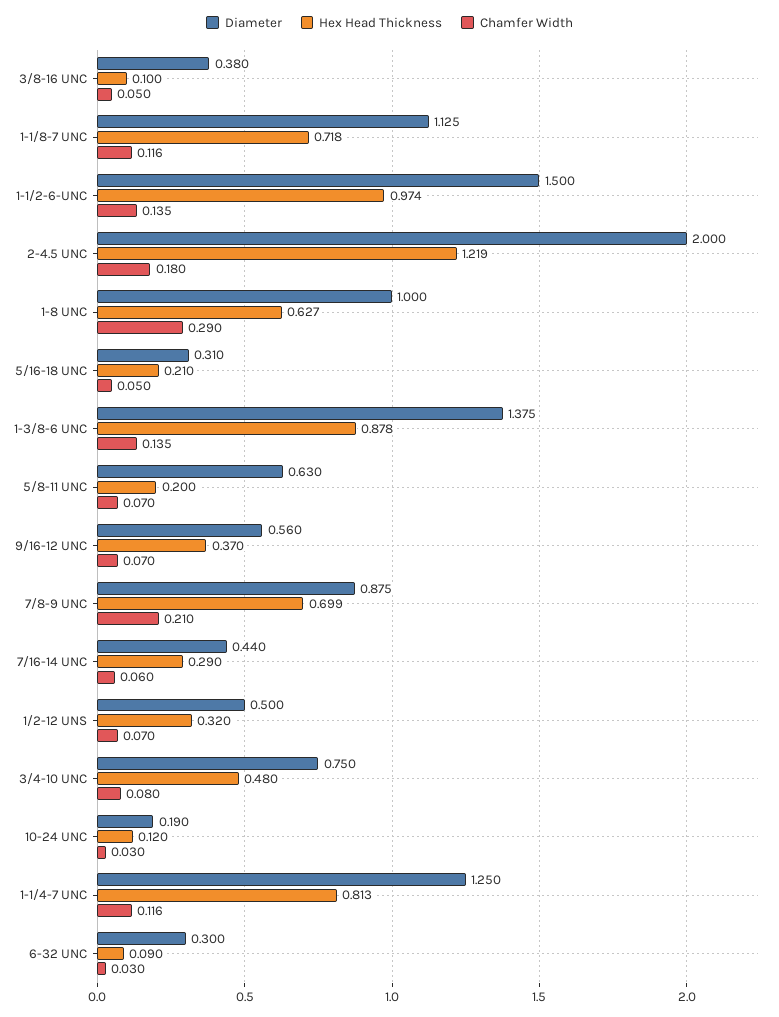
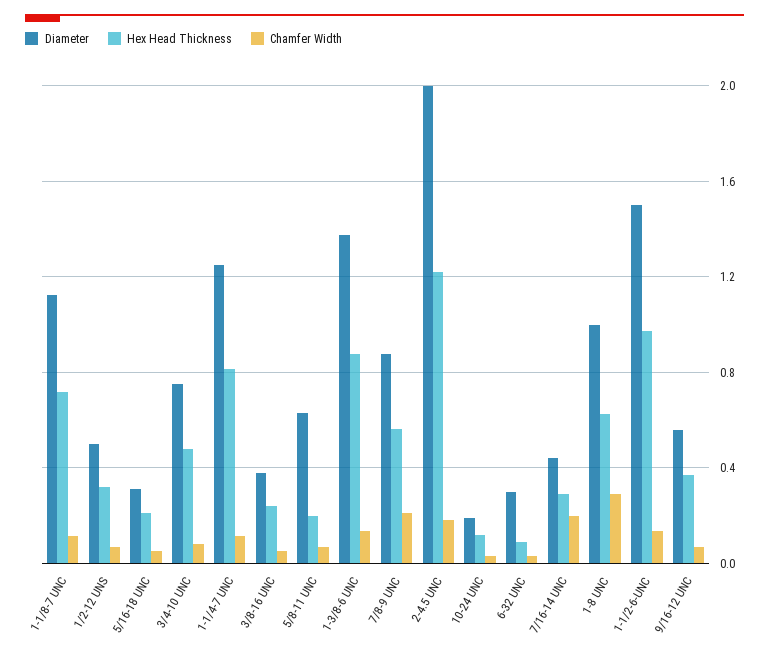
  {
    "Diameter": {
      "3/8-16 UNC": 0.38,
      "1-1/8-7 UNC": 1.125,
      "1-1/2-6-UNC": 1.5,
      "2-4.5 UNC": 2,
      "1-8 UNC": 1,
      "5/16-18 UNC": 0.31,
      "1-3/8-6 UNC": 1.375,
      "5/8-11 UNC": 0.63,
      "9/16-12 UNC": 0.56,
      "7/8-9 UNC": 0.875,
      "7/16-14 UNC": 0.44,
      "1/2-12 UNS": 0.5,
      "3/4-10 UNC": 0.75,
      "10-24 UNC": 0.19,
      "1-1/4-7 UNC": 1.25,
      "6-32 UNC": 0.3
    },
    "Hex Head Thickness": {
-     "3/8-16 UNC": 0.1,
+     "3/8-16 UNC": 0.25,
      "1-1/8-7 UNC": 0.718,
      "1-1/2-6-UNC": 0.974,
      "2-4.5 UNC": 1.219,
      "1-8 UNC": 0.627,
      "5/16-18 UNC": 0.21,
      "1-3/8-6 UNC": 0.878,
      "5/8-11 UNC": 0.2,
      "9/16-12 UNC": 0.37,
-     "7/8-9 UNC": 0.699,
+     "7/8-9 UNC": 0.55,
      "7/16-14 UNC": 0.29,
      "1/2-12 UNS": 0.32,
      "3/4-10 UNC": 0.48,
      "10-24 UNC": 0.12,
      "1-1/4-7 UNC": 0.813,
      "6-32 UNC": 0.09
    },
    "Chamfer Width": {
      "3/8-16 UNC": 0.05,
      "1-1/8-7 UNC": 0.116,
      "1-1/2-6-UNC": 0.135,
      "2-4.5 UNC": 0.18,
      "1-8 UNC": 0.29,
      "5/16-18 UNC": 0.05,
      "1-3/8-6 UNC": 0.135,
      "5/8-11 UNC": 0.07,
      "9/16-12 UNC": 0.07,
      "7/8-9 UNC": 0.21,
-     "7/16-14 UNC": 0.06,
+     "7/16-14 UNC": 0.2,
      "1/2-12 UNS": 0.07,
      "3/4-10 UNC": 0.08,
      "10-24 UNC": 0.03,
      "1-1/4-7 UNC": 0.116,
      "6-32 UNC": 0.03
    }
  }

